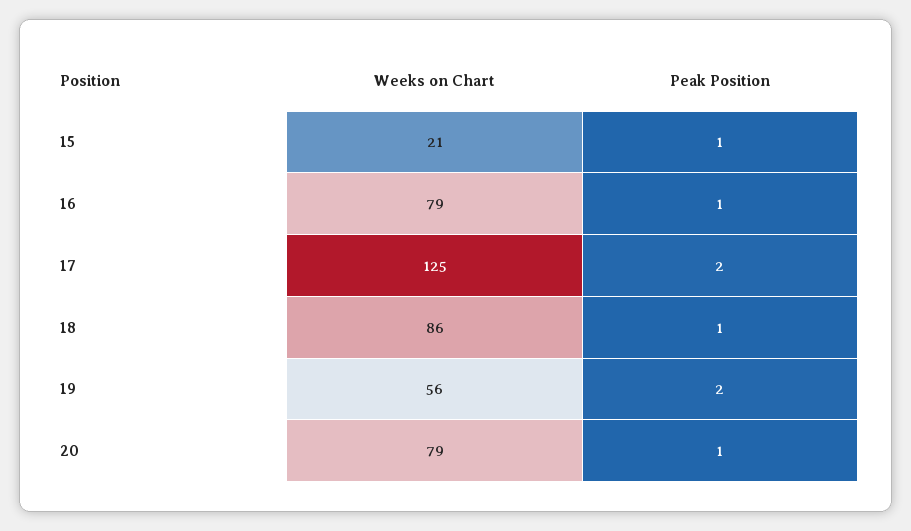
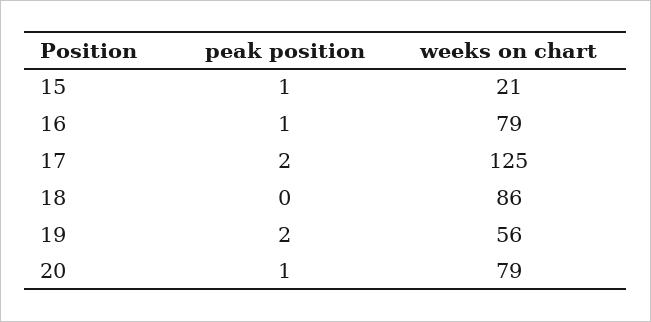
  {
    "Weeks on Chart": {
      "15": 21,
      "16": 79,
      "17": 125,
      "18": 86,
      "19": 56,
      "20": 79
    },
    "Peak Position": {
      "15": 1,
      "16": 1,
      "17": 2,
-     "18": 1,
+     "18": 0,
      "19": 2,
      "20": 1
    }
  }

